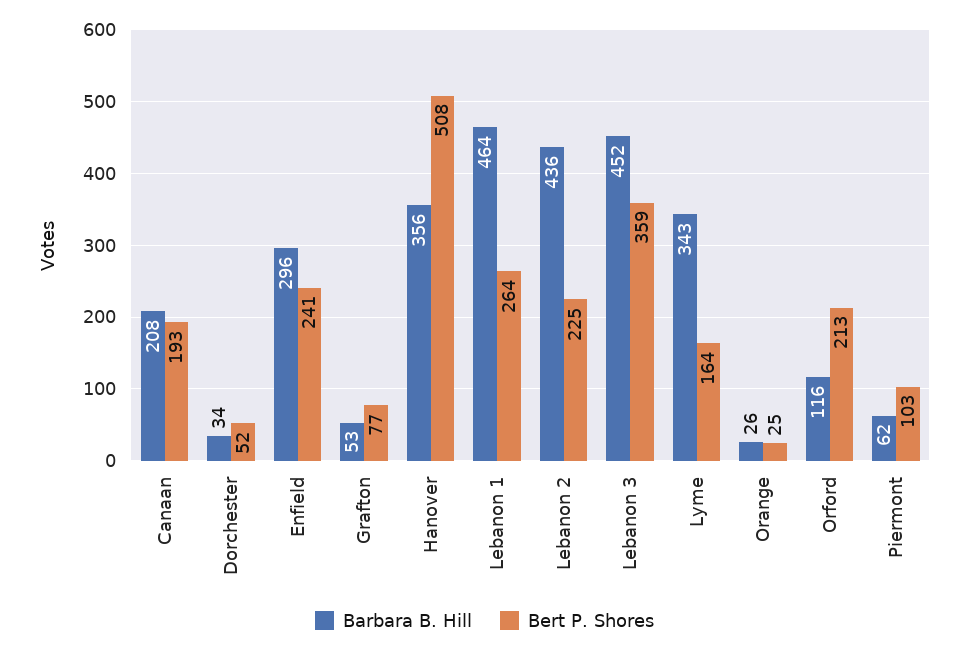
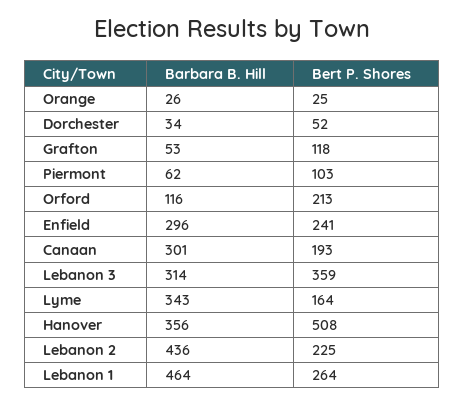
  {
    "Barbara B. Hill": {
-     "Canaan": 208,
+     "Canaan": 301,
      "Dorchester": 34,
      "Enfield": 296,
      "Grafton": 53,
      "Hanover": 356,
      "Lebanon 1": 464,
      "Lebanon 2": 436,
-     "Lebanon 3": 452,
+     "Lebanon 3": 314,
      "Lyme": 343,
      "Orange": 26,
      "Orford": 116,
      "Piermont": 62
    },
    "Bert P. Shores": {
      "Canaan": 193,
      "Dorchester": 52,
      "Enfield": 241,
-     "Grafton": 77,
+     "Grafton": 118,
      "Hanover": 508,
      "Lebanon 1": 264,
      "Lebanon 2": 225,
      "Lebanon 3": 359,
      "Lyme": 164,
      "Orange": 25,
      "Orford": 213,
      "Piermont": 103
    }
  }

